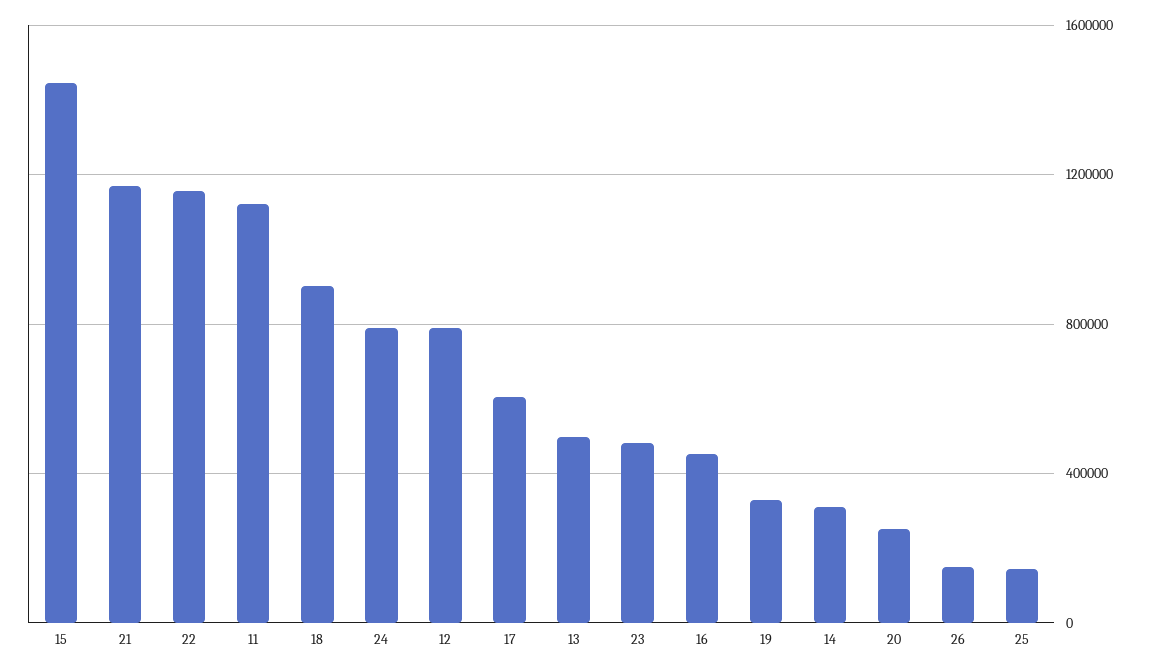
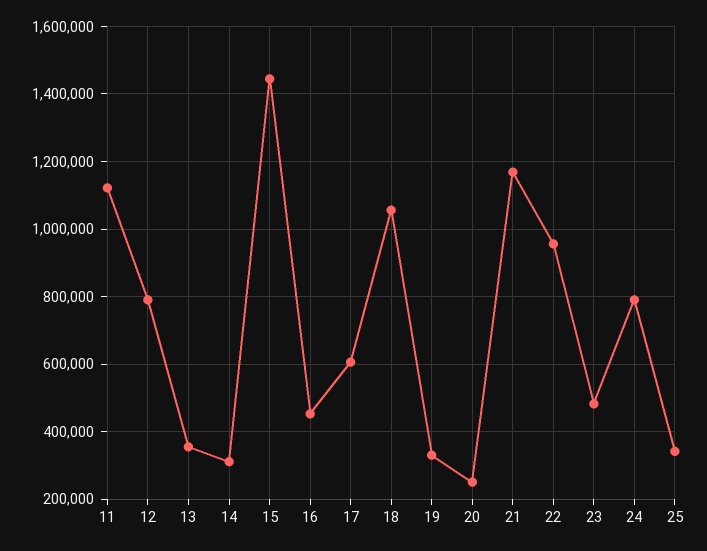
  {
    "15": 1440000,
    "21": 1160000,
-   "22": 1150000,
+   "22": 960000,
    "11": 1120000,
-   "18": 900000,
+   "18": 1060000,
    "24": 800000,
    "12": 800000,
    "17": 600000,
-   "13": 500000,
+   "13": 360000,
    "23": 480000,
    "16": 460000,
    "19": 340000,
    "14": 320000,
    "20": 260000,
-   "26": 150000,
-   "25": 150000
+   "25": 340000
  }

